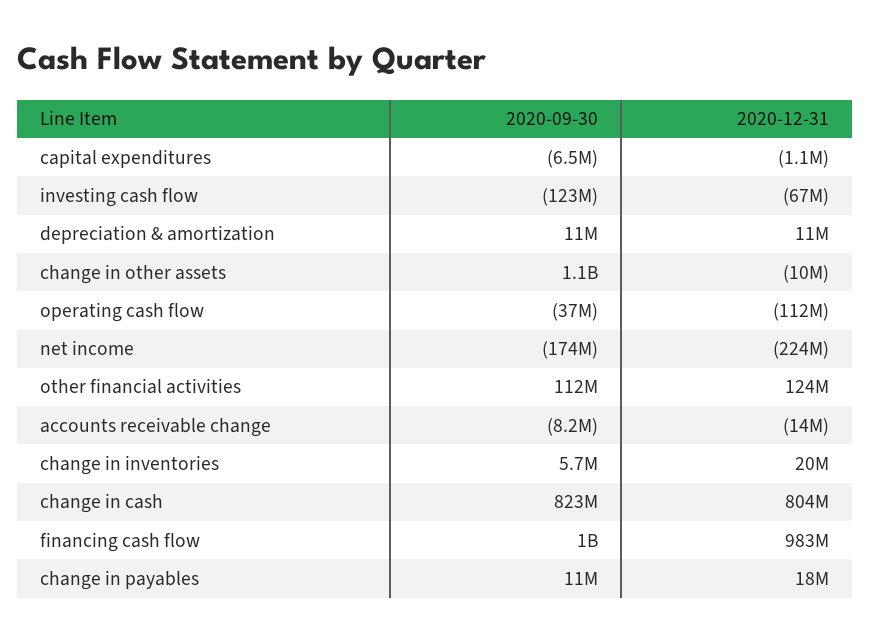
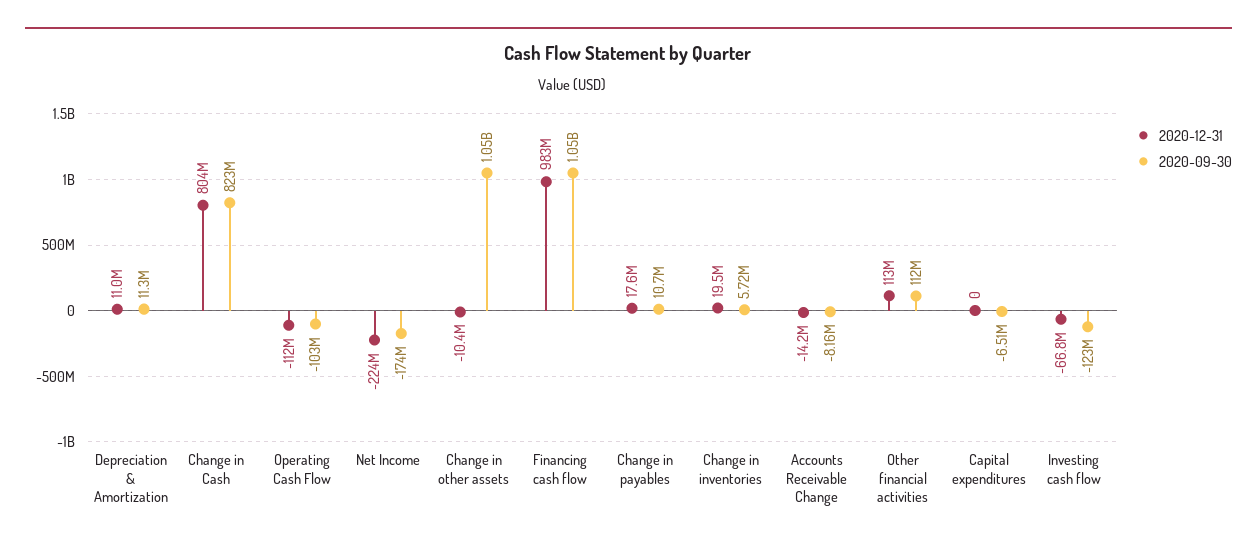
  {
    "2020-09-30": {
      "capital expenditures": -6510000,
      "investing cash flow": -123000000,
      "depreciation & amortization": 11300000,
      "change in other assets": 1050000000,
-     "operating cash flow": -37000000,
+     "operating cash flow": -103000000,
      "net income": -174000000,
      "other financial activities": 112000000,
      "accounts receivable change": -8160000,
      "change in inventories": 5720000,
      "change in cash": 823000000,
      "financing cash flow": 1050000000,
      "change in payables": 10700000
    },
    "2020-12-31": {
-     "capital expenditures": -1100000,
+     "capital expenditures": 0,
      "investing cash flow": -66800000,
      "depreciation & amortization": 11000000,
      "change in other assets": -10400000,
      "operating cash flow": -112000000,
      "net income": -224000000,
-     "other financial activities": 124000000,
+     "other financial activities": 113000000,
      "accounts receivable change": -14200000,
      "change in inventories": 19500000,
      "change in cash": 804000000,
      "financing cash flow": 983000000,
      "change in payables": 17600000
    }
  }

